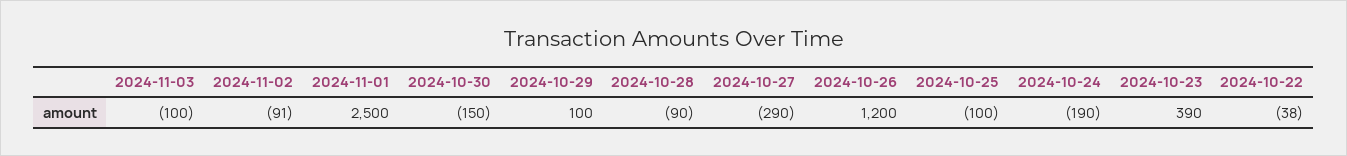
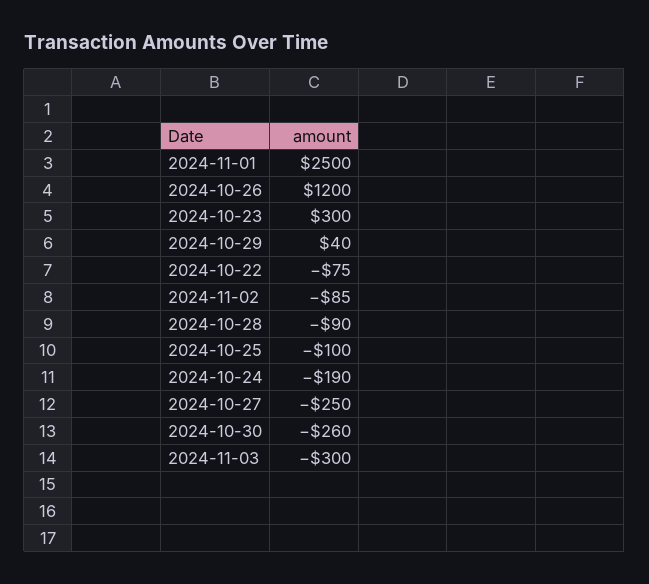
  {
-   "2024-11-03": -100,
+   "2024-11-03": -300,
-   "2024-11-02": -91,
+   "2024-11-02": -85,
    "2024-11-01": 2500,
-   "2024-10-30": -150,
+   "2024-10-30": -260,
-   "2024-10-29": 100,
+   "2024-10-29": 40,
    "2024-10-28": -90,
-   "2024-10-27": -290,
+   "2024-10-27": -250,
    "2024-10-26": 1200,
    "2024-10-25": -100,
    "2024-10-24": -190,
-   "2024-10-23": 390,
+   "2024-10-23": 300,
-   "2024-10-22": -38
+   "2024-10-22": -75
  }

